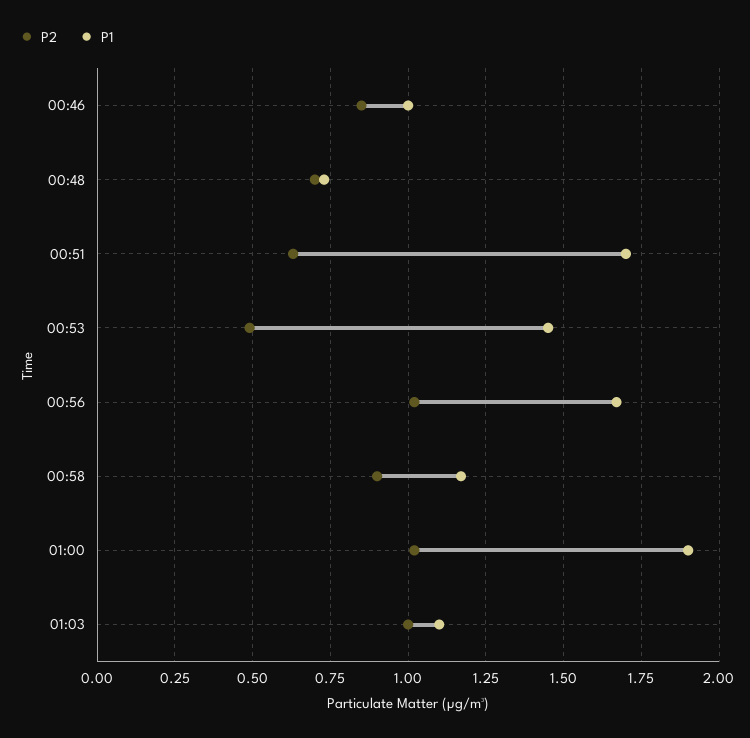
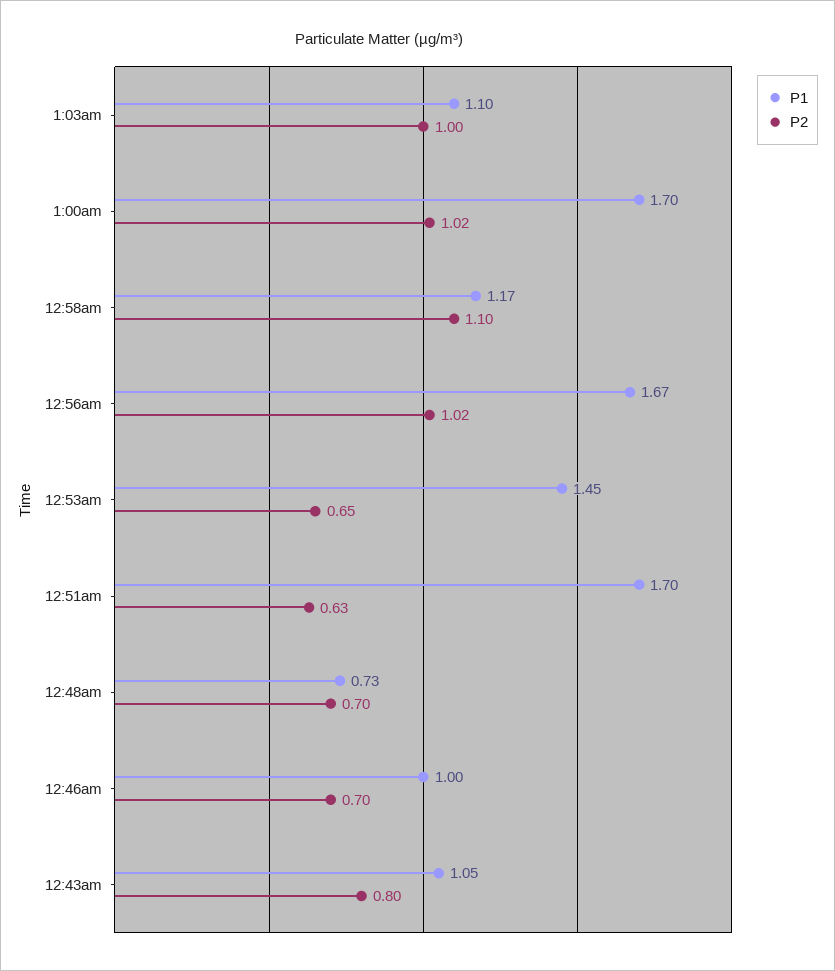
  {
    "P2": {
-     "00:46": 0.85,
+     "00:46": 0.7,
      "00:48": 0.7,
      "00:51": 0.63,
-     "00:53": 0.5,
+     "00:53": 0.65,
      "00:56": 1.02,
-     "00:58": 0.9,
+     "00:58": 1.1,
      "01:00": 1.02,
-     "01:03": 1
+     "01:03": 1,
+     "12:43am": 0.8
    },
    "P1": {
      "00:46": 1,
      "00:48": 0.73,
      "00:51": 1.7,
      "00:53": 1.45,
      "00:56": 1.67,
      "00:58": 1.17,
-     "01:00": 1.9,
+     "01:00": 1.7,
-     "01:03": 1.1
+     "01:03": 1.1,
+     "12:43am": 1.05
    }
  }

